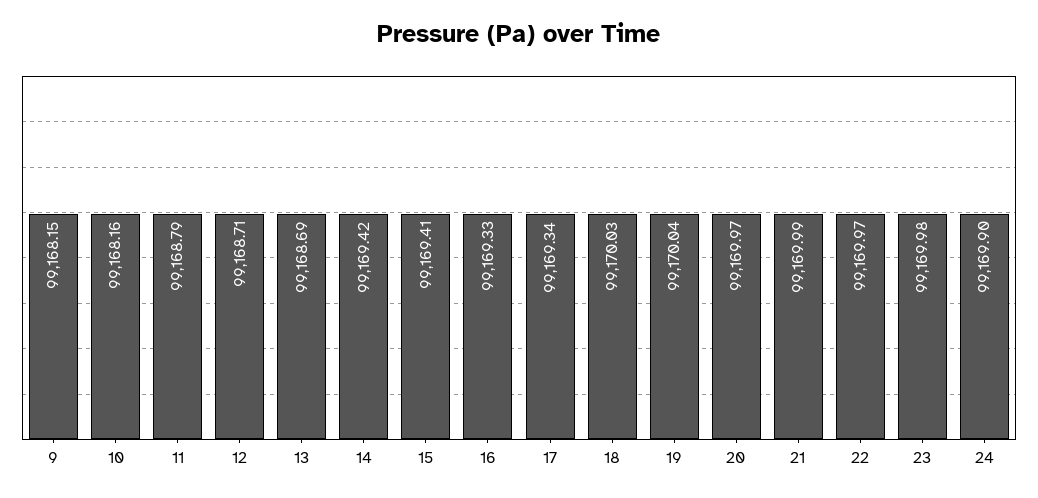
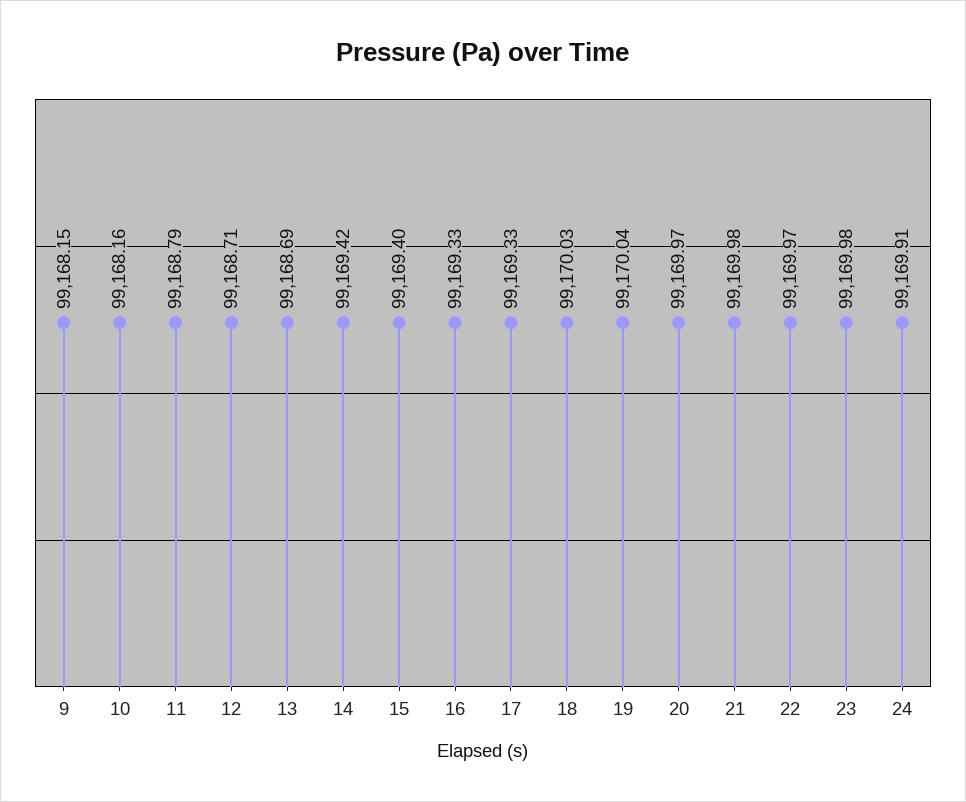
  {
    "9": 99168.15,
    "10": 99168.16,
    "11": 99168.79,
    "12": 99168.71,
    "13": 99168.69,
    "14": 99169.42,
-   "15": 99169.41,
+   "15": 99169.4,
    "16": 99169.33,
-   "17": 99169.34,
+   "17": 99169.33,
    "18": 99170.03,
    "19": 99170.04,
    "20": 99169.97,
-   "21": 99169.99,
+   "21": 99169.98,
    "22": 99169.97,
    "23": 99169.98,
-   "24": 99169.9
+   "24": 99169.91
  }

